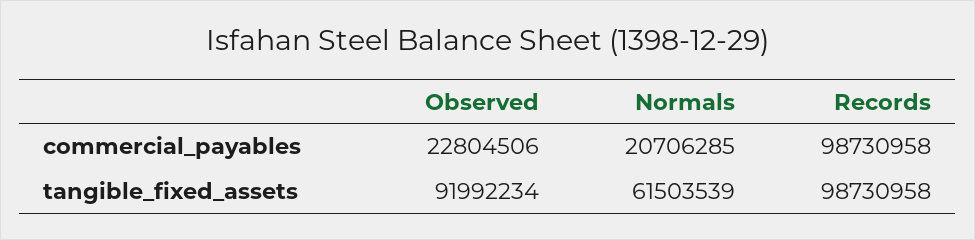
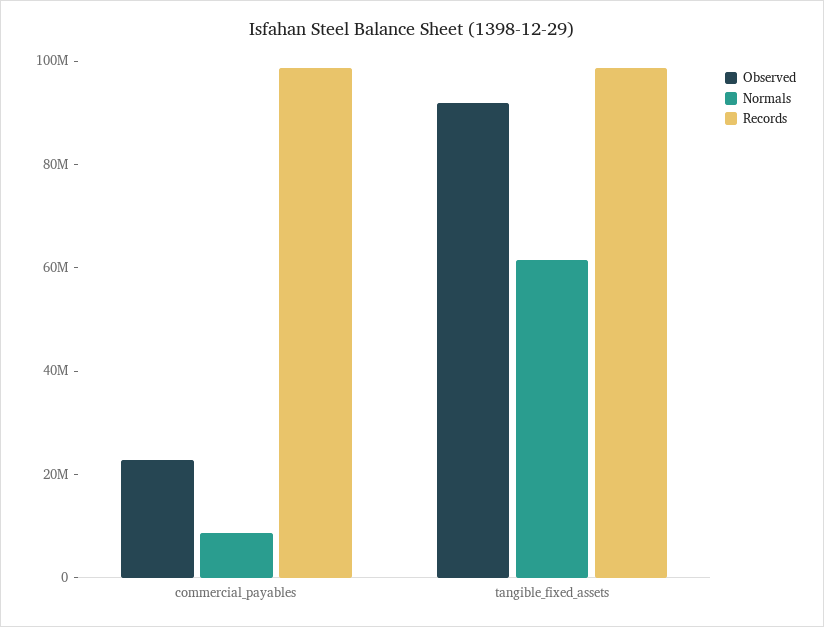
  {
    "Observed": {
      "commercial_payables": 22804506,
      "tangible_fixed_assets": 91992234
    },
    "Normals": {
-     "commercial_payables": 20706285,
+     "commercial_payables": 10000000,
      "tangible_fixed_assets": 61503539
    },
    "Records": {
      "commercial_payables": 98730958,
      "tangible_fixed_assets": 98730958
    }
  }

